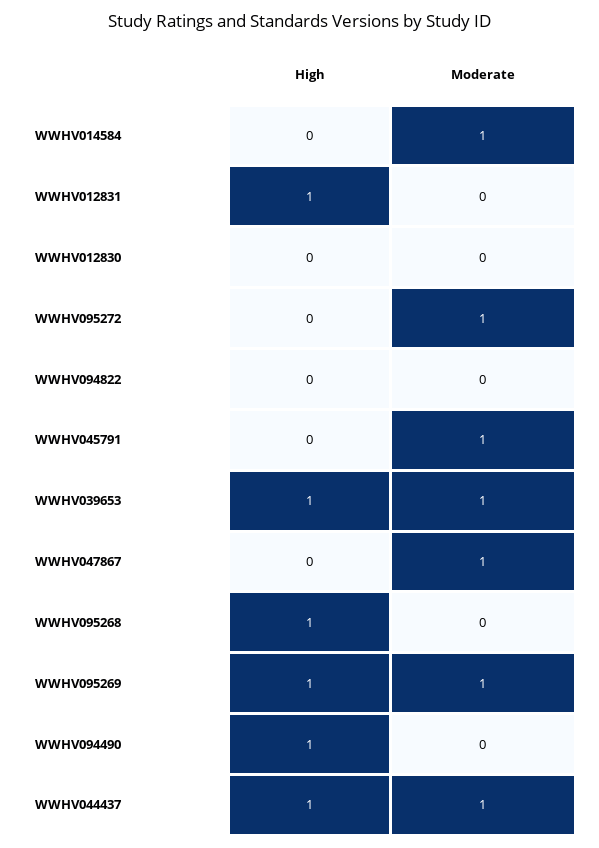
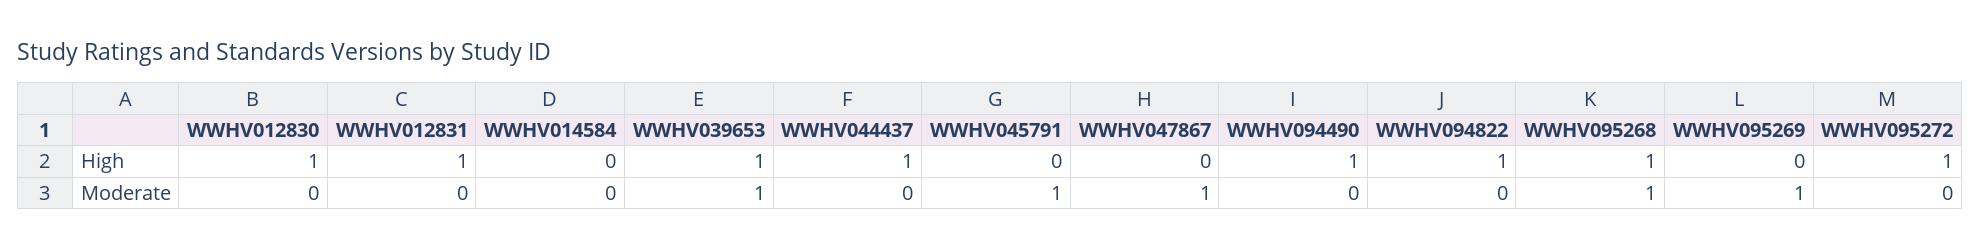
  {
    "High": {
      "WWHV014584": 0,
      "WWHV012831": 1,
-     "WWHV012830": 0,
+     "WWHV012830": 1,
-     "WWHV095272": 0,
+     "WWHV095272": 1,
-     "WWHV094822": 0,
+     "WWHV094822": 1,
      "WWHV045791": 0,
      "WWHV039653": 1,
      "WWHV047867": 0,
      "WWHV095268": 1,
-     "WWHV095269": 1,
+     "WWHV095269": 0,
      "WWHV094490": 1,
      "WWHV044437": 1
    },
    "Moderate": {
-     "WWHV014584": 1,
+     "WWHV014584": 0,
      "WWHV012831": 0,
      "WWHV012830": 0,
-     "WWHV095272": 1,
+     "WWHV095272": 0,
      "WWHV094822": 0,
      "WWHV045791": 1,
      "WWHV039653": 1,
      "WWHV047867": 1,
-     "WWHV095268": 0,
+     "WWHV095268": 1,
      "WWHV095269": 1,
      "WWHV094490": 0,
-     "WWHV044437": 1
+     "WWHV044437": 0
    }
  }

